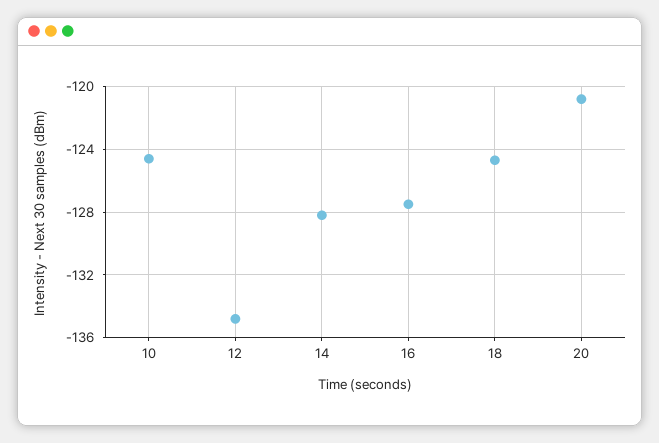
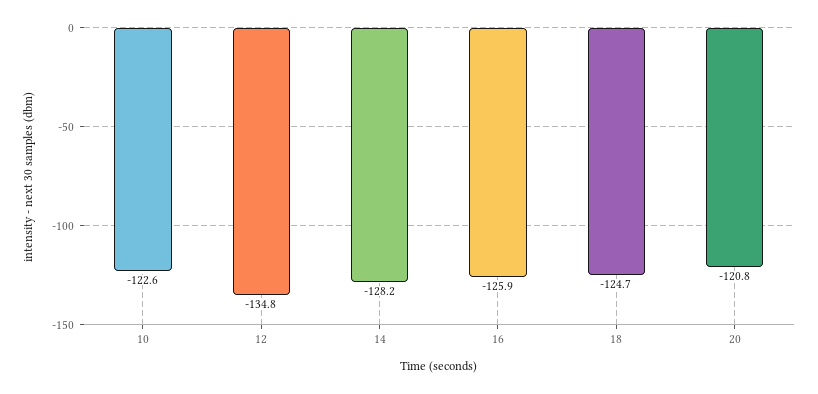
  {
-   "10": -124.5,
+   "10": -122.6,
    "12": -134.8,
    "14": -128.2,
-   "16": -127.5,
+   "16": -125.9,
    "18": -124.7,
    "20": -120.8
  }

